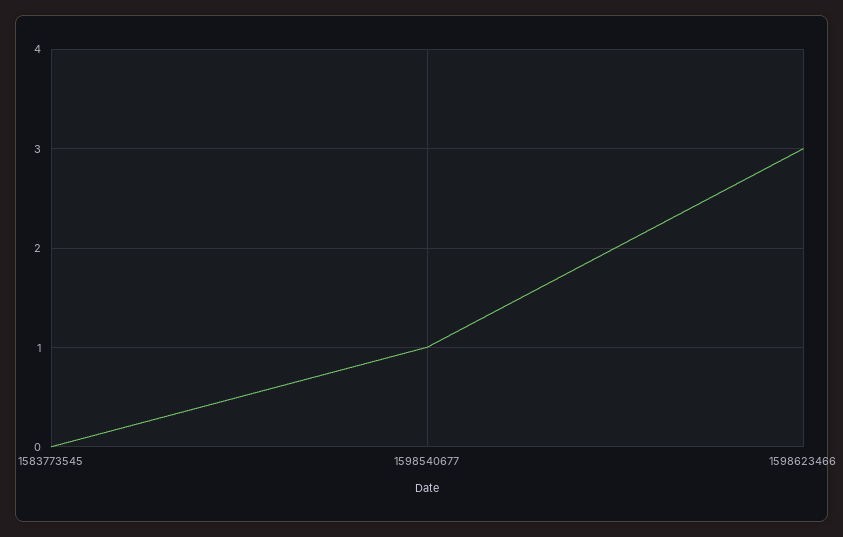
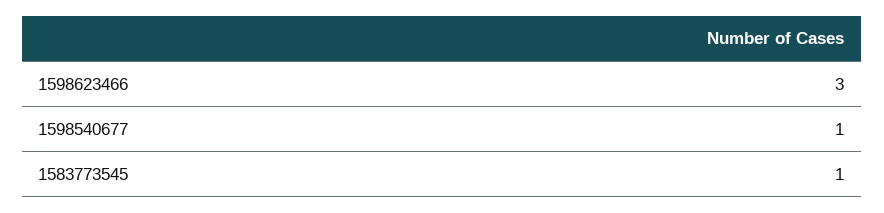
  {
-   "1583773545": 0,
+   "1583773545": 1,
    "1598540677": 1,
    "1598623466": 3
  }

